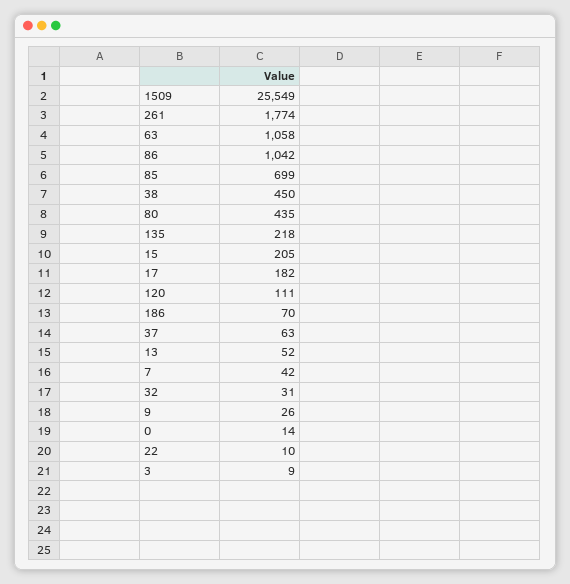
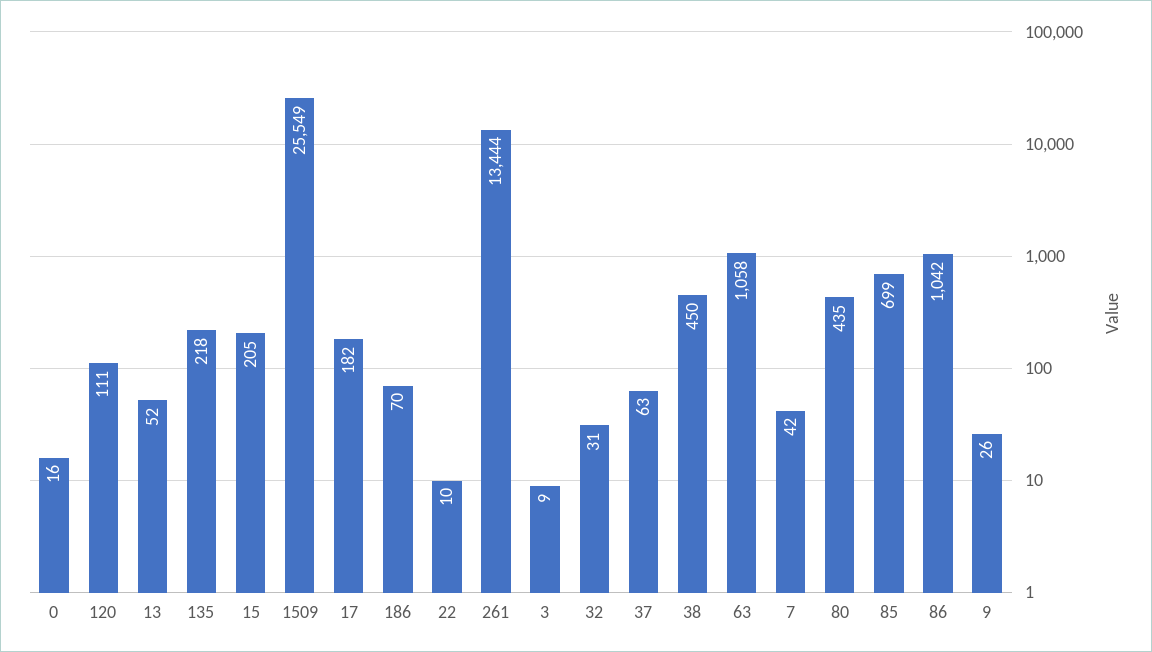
  {
    "1509": 25549,
-   "261": 1774,
+   "261": 13444,
    "63": 1058,
    "86": 1042,
    "85": 699,
    "38": 450,
    "80": 435,
    "135": 218,
    "15": 205,
    "17": 182,
    "120": 111,
    "186": 70,
    "37": 63,
    "13": 52,
    "7": 42,
    "32": 31,
    "9": 26,
-   "0": 14,
+   "0": 16,
    "22": 10,
    "3": 9
  }

